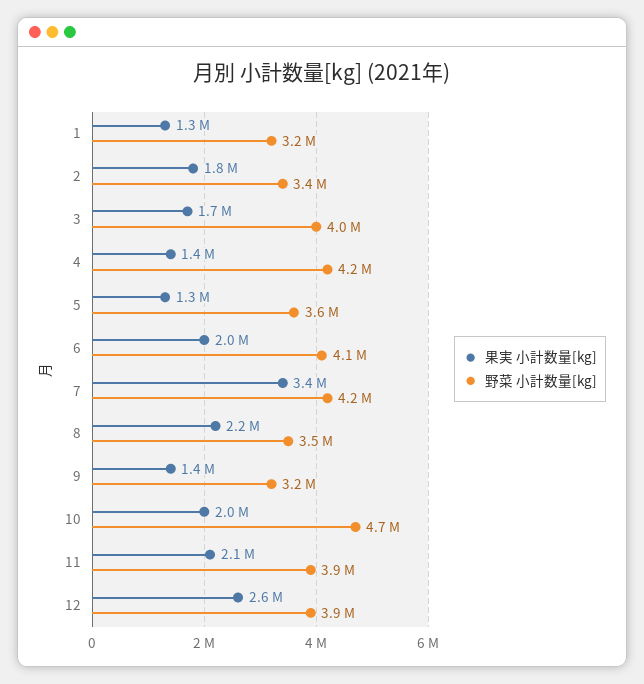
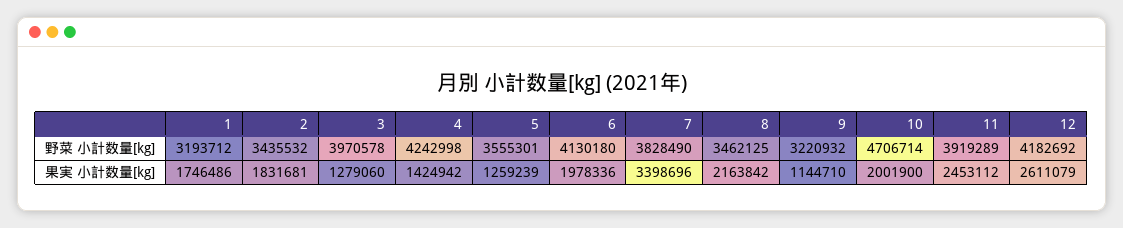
  {
    "果実 小計数量[kg]": {
-     "1": 1300000,
+     "1": 1746486,
      "2": 1831681,
-     "3": 1700000,
+     "3": 1279060,
      "4": 1424942,
      "5": 1259239,
      "6": 1978336,
      "7": 3398696,
      "8": 2163842,
-     "9": 1400000,
+     "9": 1144710,
      "10": 2001900,
-     "11": 2100000,
+     "11": 2453112,
      "12": 2611079
    },
    "野菜 小計数量[kg]": {
      "1": 3193712,
      "2": 3435532,
      "3": 3970578,
      "4": 4242998,
      "5": 3555301,
      "6": 4130180,
-     "7": 4200000,
+     "7": 3828490,
      "8": 3462125,
      "9": 3220932,
      "10": 4706714,
      "11": 3919289,
-     "12": 3900000
+     "12": 4182692
    }
  }

